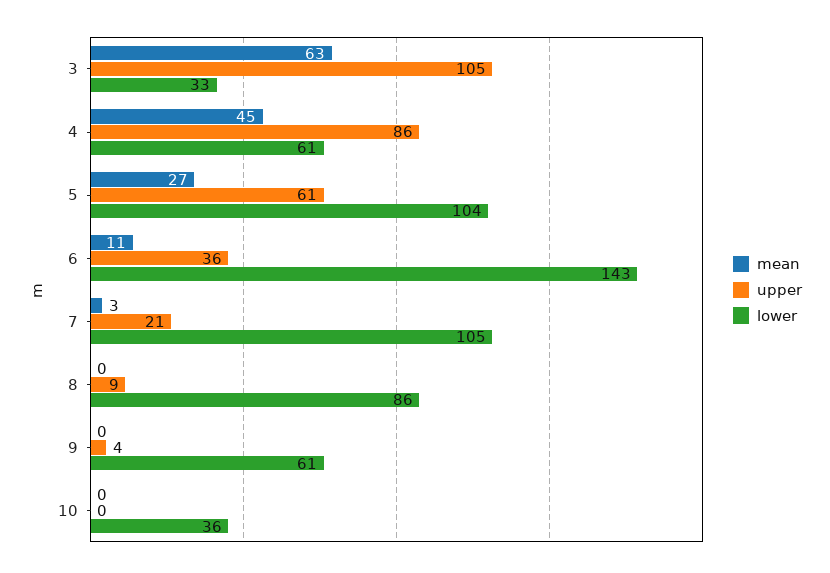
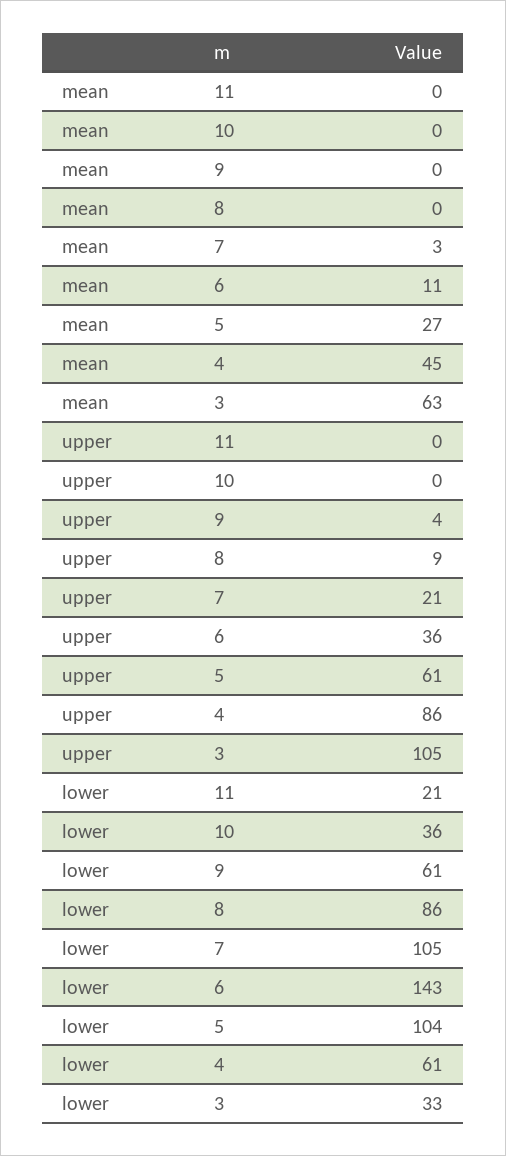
  {
    "mean": {
      "3": 63,
      "4": 45,
      "5": 27,
      "6": 11,
      "7": 3,
      "8": 0,
      "9": 0,
-     "10": 0
+     "10": 0,
+     "11": 0
    },
    "upper": {
      "3": 105,
      "4": 86,
      "5": 61,
      "6": 36,
      "7": 21,
      "8": 9,
      "9": 4,
-     "10": 0
+     "10": 0,
+     "11": 0
    },
    "lower": {
      "3": 33,
      "4": 61,
      "5": 104,
      "6": 143,
      "7": 105,
      "8": 86,
      "9": 61,
-     "10": 36
+     "10": 36,
+     "11": 21
    }
  }

